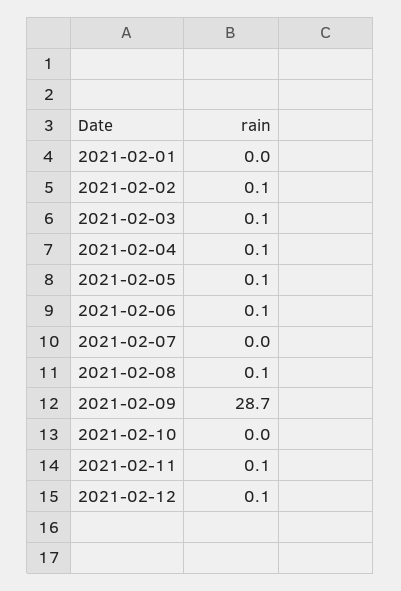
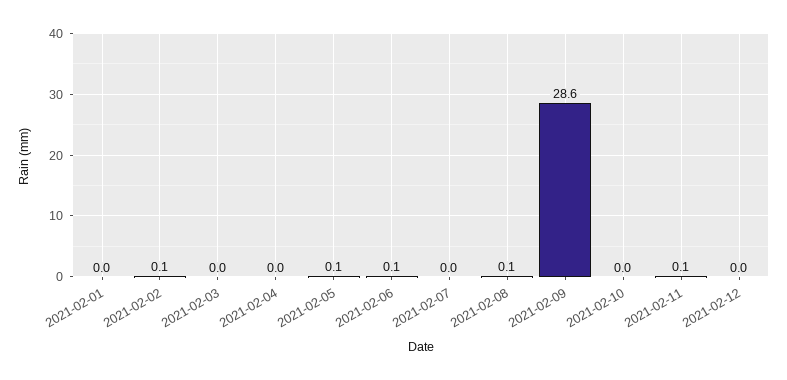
  {
    "2021-02-01": 0,
    "2021-02-02": 0.1,
-   "2021-02-03": 0.1,
+   "2021-02-03": 0,
-   "2021-02-04": 0.1,
+   "2021-02-04": 0,
    "2021-02-05": 0.1,
    "2021-02-06": 0.1,
    "2021-02-07": 0,
    "2021-02-08": 0.1,
-   "2021-02-09": 28.7,
+   "2021-02-09": 28.6,
    "2021-02-10": 0,
    "2021-02-11": 0.1,
-   "2021-02-12": 0.1
+   "2021-02-12": 0
  }

